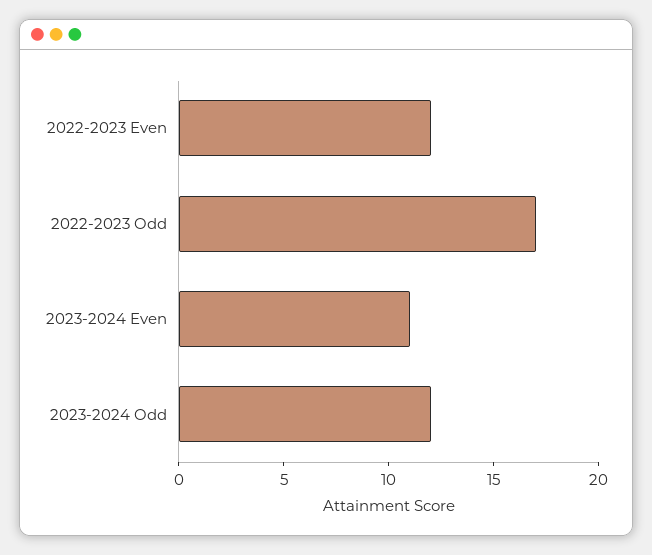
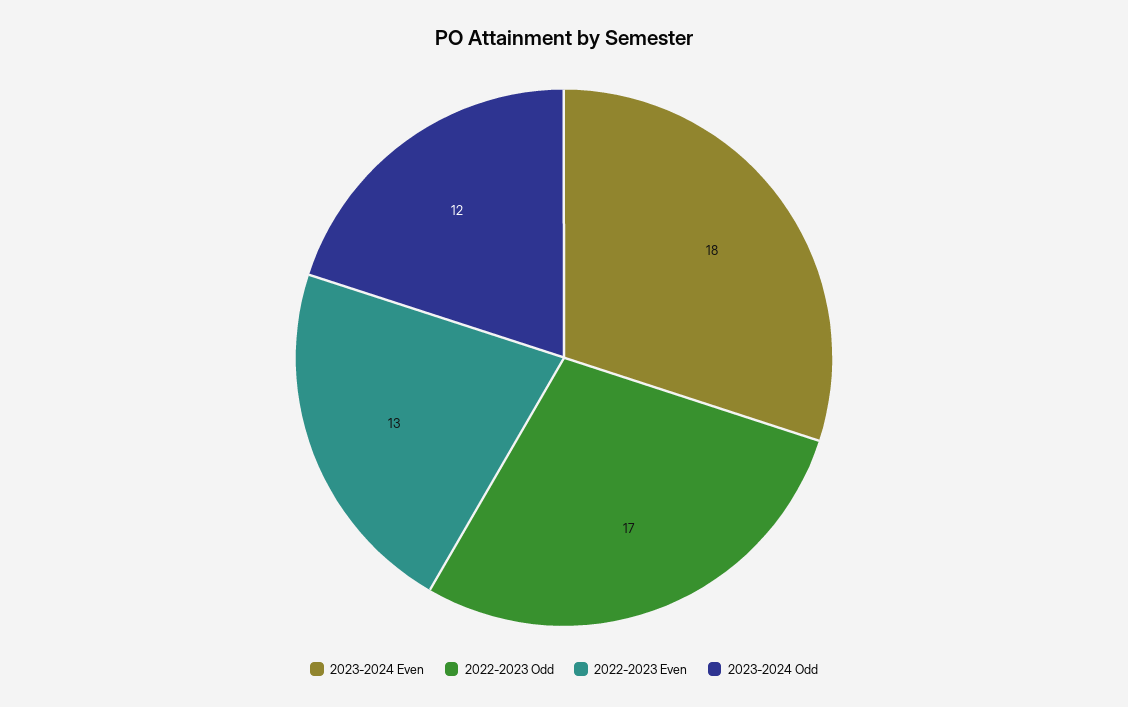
  {
-   "2022-2023 Even": 12,
+   "2022-2023 Even": 13,
    "2022-2023 Odd": 17,
-   "2023-2024 Even": 11,
+   "2023-2024 Even": 18,
    "2023-2024 Odd": 12
  }

